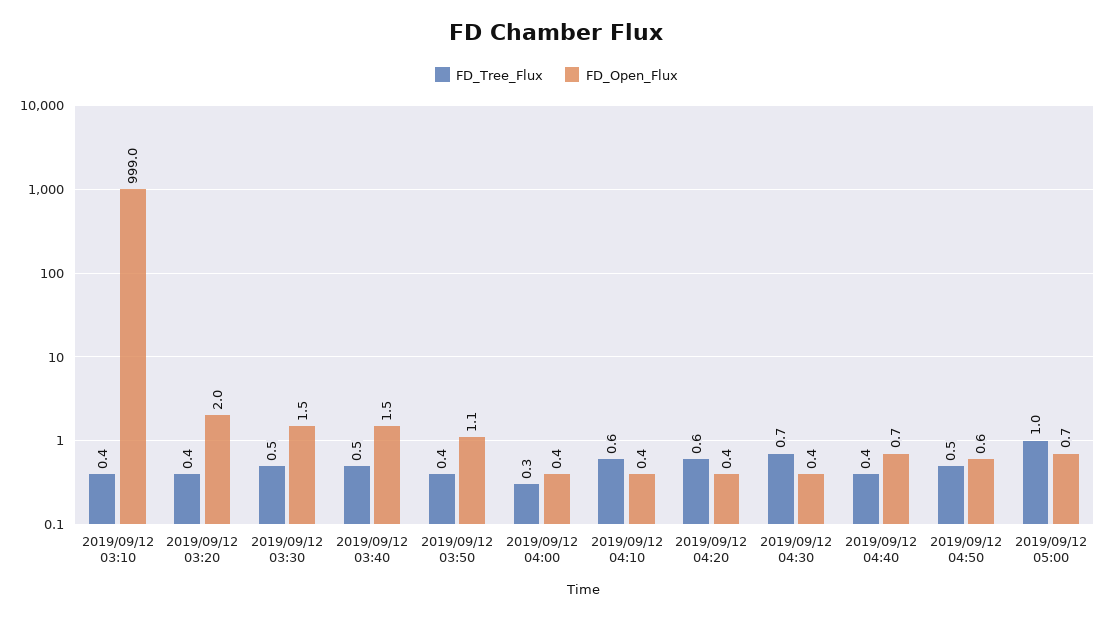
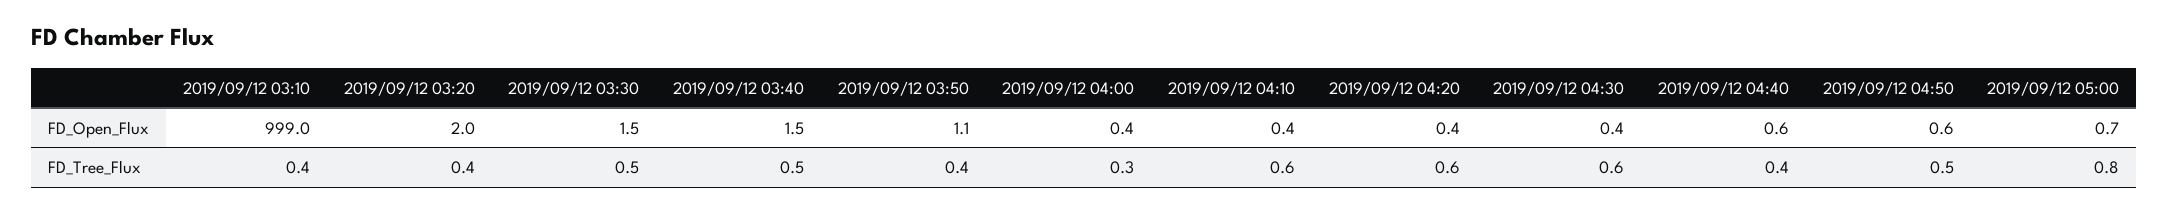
  {
    "FD_Tree_Flux": {
      "2019/09/12 03:10": 0.4,
      "2019/09/12 03:20": 0.4,
      "2019/09/12 03:30": 0.5,
      "2019/09/12 03:40": 0.5,
      "2019/09/12 03:50": 0.4,
      "2019/09/12 04:00": 0.3,
      "2019/09/12 04:10": 0.6,
      "2019/09/12 04:20": 0.6,
-     "2019/09/12 04:30": 0.7,
+     "2019/09/12 04:30": 0.6,
      "2019/09/12 04:40": 0.4,
      "2019/09/12 04:50": 0.5,
-     "2019/09/12 05:00": 1
+     "2019/09/12 05:00": 0.8
    },
    "FD_Open_Flux": {
      "2019/09/12 03:10": 999,
      "2019/09/12 03:20": 2,
      "2019/09/12 03:30": 1.5,
      "2019/09/12 03:40": 1.5,
      "2019/09/12 03:50": 1.1,
      "2019/09/12 04:00": 0.4,
      "2019/09/12 04:10": 0.4,
      "2019/09/12 04:20": 0.4,
      "2019/09/12 04:30": 0.4,
-     "2019/09/12 04:40": 0.7,
+     "2019/09/12 04:40": 0.6,
      "2019/09/12 04:50": 0.6,
      "2019/09/12 05:00": 0.7
    }
  }

